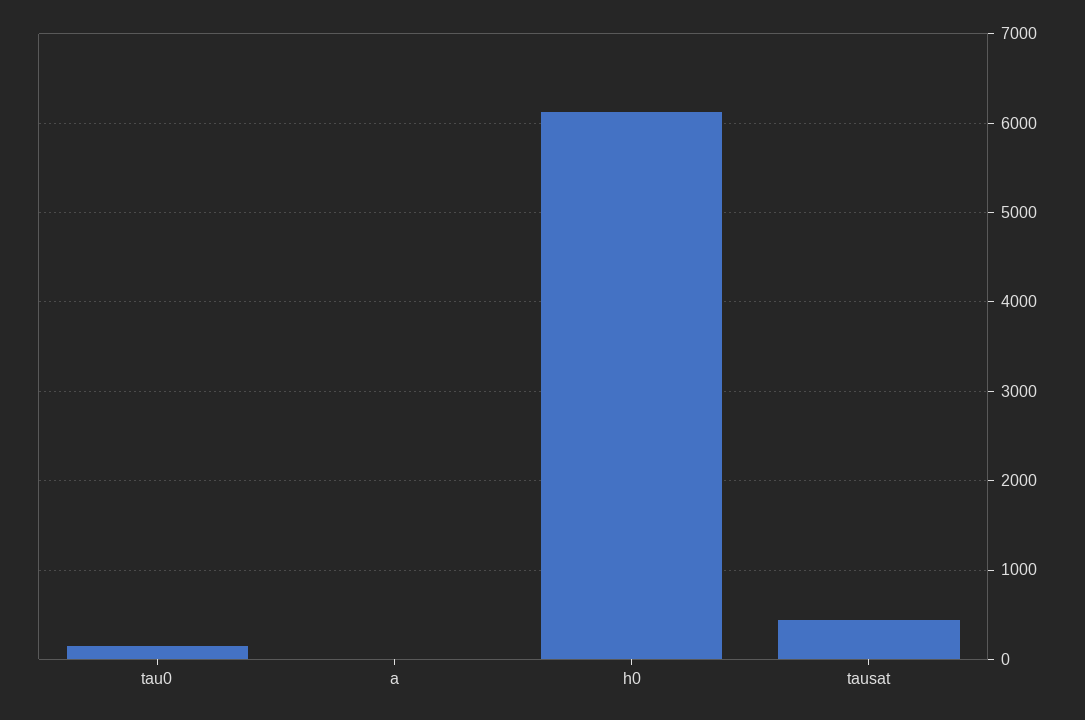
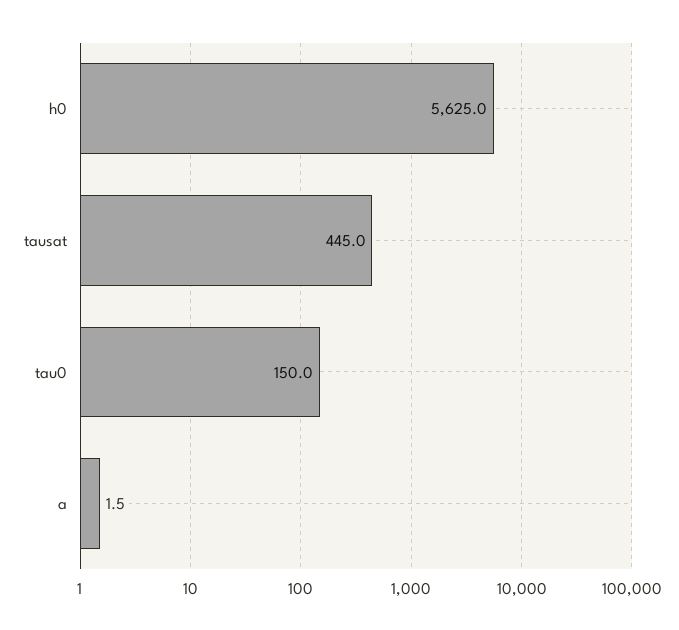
  {
    "tau0": 150,
    "a": 1.5,
-   "h0": 6100,
+   "h0": 5625,
    "tausat": 445
  }

